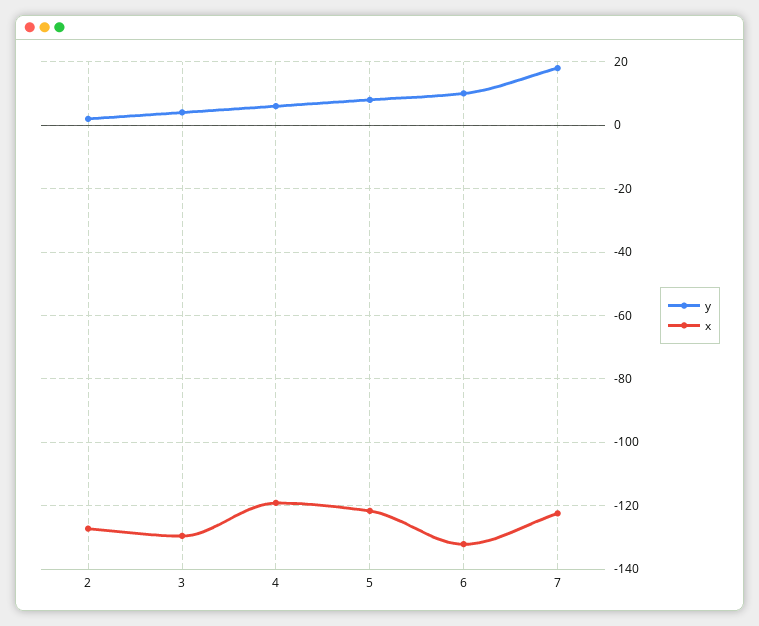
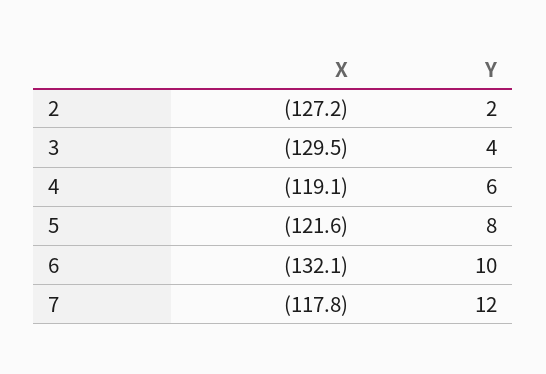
  {
    "y": {
      "2": 2,
      "3": 4,
      "4": 6,
      "5": 8,
      "6": 10,
-     "7": 18
+     "7": 12
    },
    "x": {
      "2": -127.2,
      "3": -129.5,
      "4": -119.1,
      "5": -121.6,
      "6": -132.1,
-     "7": -122
+     "7": -117.8
    }
  }

